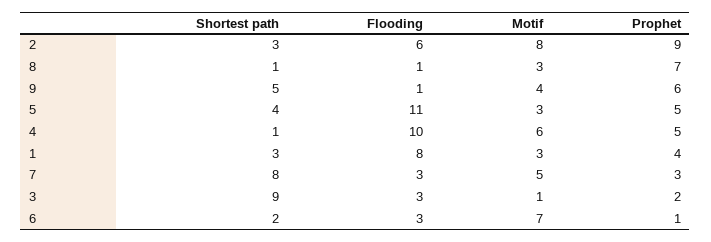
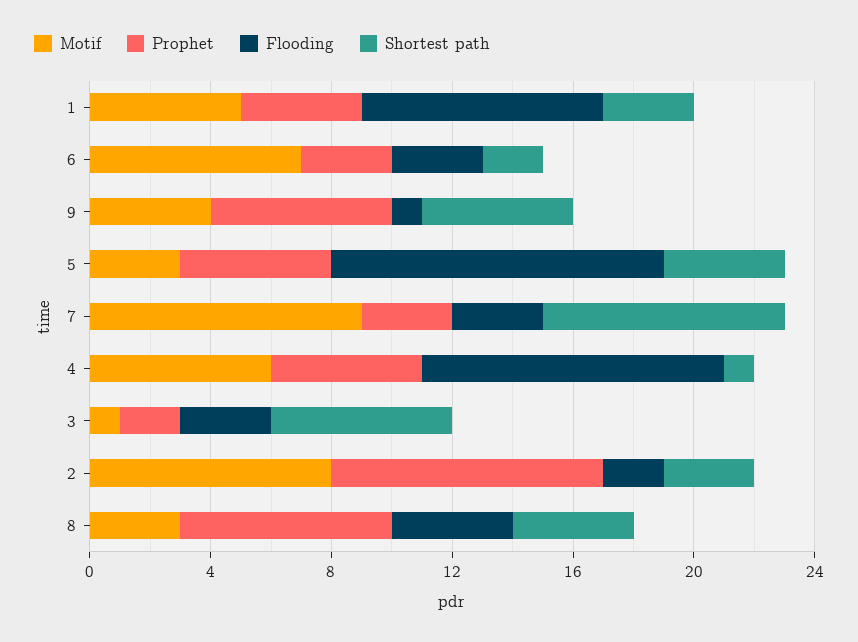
  {
    "Shortest path": {
      "2": 3,
-     "8": 1,
+     "8": 4,
      "9": 5,
      "5": 4,
      "4": 1,
      "1": 3,
      "7": 8,
-     "3": 9,
+     "3": 6,
      "6": 2
    },
    "Flooding": {
-     "2": 6,
+     "2": 2,
-     "8": 1,
+     "8": 4,
      "9": 1,
      "5": 11,
      "4": 10,
      "1": 8,
      "7": 3,
      "3": 3,
      "6": 3
    },
    "Motif": {
      "2": 8,
      "8": 3,
      "9": 4,
      "5": 3,
      "4": 6,
-     "1": 3,
+     "1": 5,
-     "7": 5,
+     "7": 9,
      "3": 1,
      "6": 7
    },
    "Prophet": {
      "2": 9,
      "8": 7,
      "9": 6,
      "5": 5,
      "4": 5,
      "1": 4,
      "7": 3,
      "3": 2,
-     "6": 1
+     "6": 3
    }
  }

